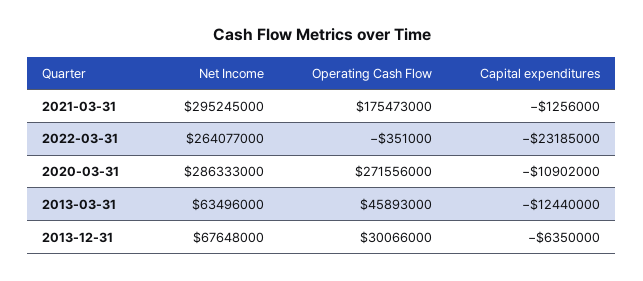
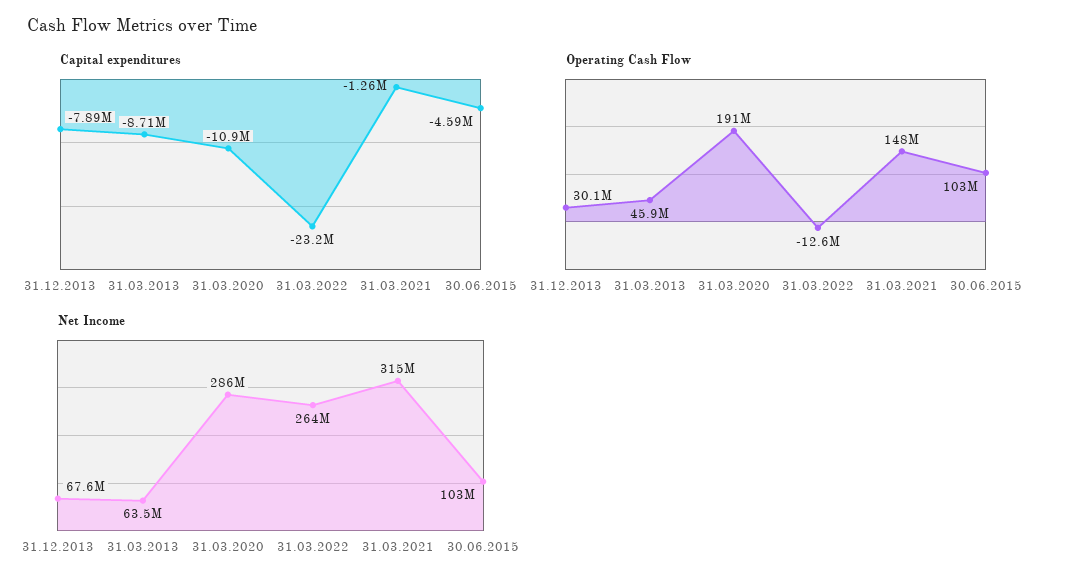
  {
    "Net Income": {
-     "2021-03-31": 295245000,
+     "2021-03-31": 315000000,
      "2022-03-31": 264077000,
      "2020-03-31": 286333000,
      "2013-03-31": 63496000,
-     "2013-12-31": 67648000
+     "2013-12-31": 67648000,
+     "30.06.2015": 103000000
    },
    "Operating Cash Flow": {
-     "2021-03-31": 175473000,
+     "2021-03-31": 148000000,
-     "2022-03-31": -351000,
+     "2022-03-31": -12600000,
-     "2020-03-31": 271556000,
+     "2020-03-31": 191000000,
      "2013-03-31": 45893000,
-     "2013-12-31": 30066000
+     "2013-12-31": 30066000,
+     "30.06.2015": 103000000
    },
    "Capital expenditures": {
      "2021-03-31": -1256000,
      "2022-03-31": -23185000,
      "2020-03-31": -10902000,
-     "2013-03-31": -12440000,
+     "2013-03-31": -8710000,
-     "2013-12-31": -6350000
+     "2013-12-31": -7890000,
+     "30.06.2015": -4590000
    }
  }

